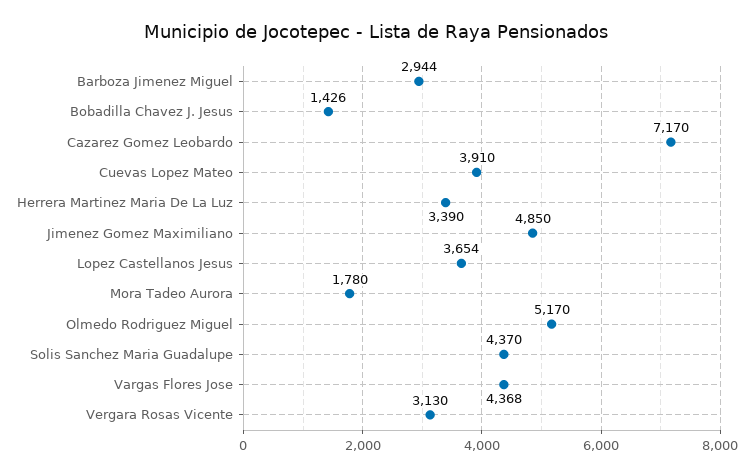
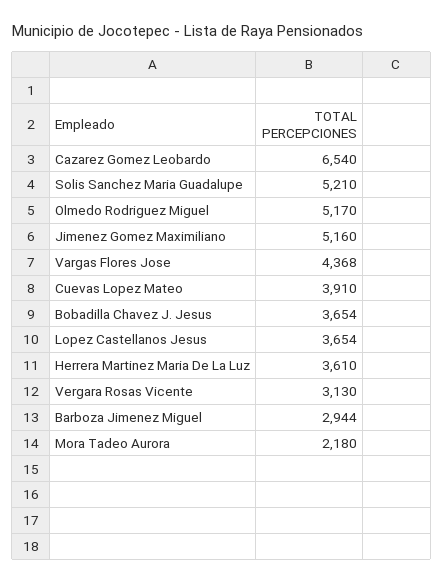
  {
    "Barboza Jimenez Miguel": 2944,
-   "Bobadilla Chavez J. Jesus": 1426,
+   "Bobadilla Chavez J. Jesus": 3654,
-   "Cazarez Gomez Leobardo": 7170,
+   "Cazarez Gomez Leobardo": 6540,
    "Cuevas Lopez Mateo": 3910,
-   "Herrera Martinez Maria De La Luz": 3390,
+   "Herrera Martinez Maria De La Luz": 3610,
-   "Jimenez Gomez Maximiliano": 4850,
+   "Jimenez Gomez Maximiliano": 5160,
    "Lopez Castellanos Jesus": 3654,
-   "Mora Tadeo Aurora": 1780,
+   "Mora Tadeo Aurora": 2180,
    "Olmedo Rodriguez Miguel": 5170,
-   "Solis Sanchez Maria Guadalupe": 4370,
+   "Solis Sanchez Maria Guadalupe": 5210,
    "Vargas Flores Jose": 4368,
    "Vergara Rosas Vicente": 3130
  }

